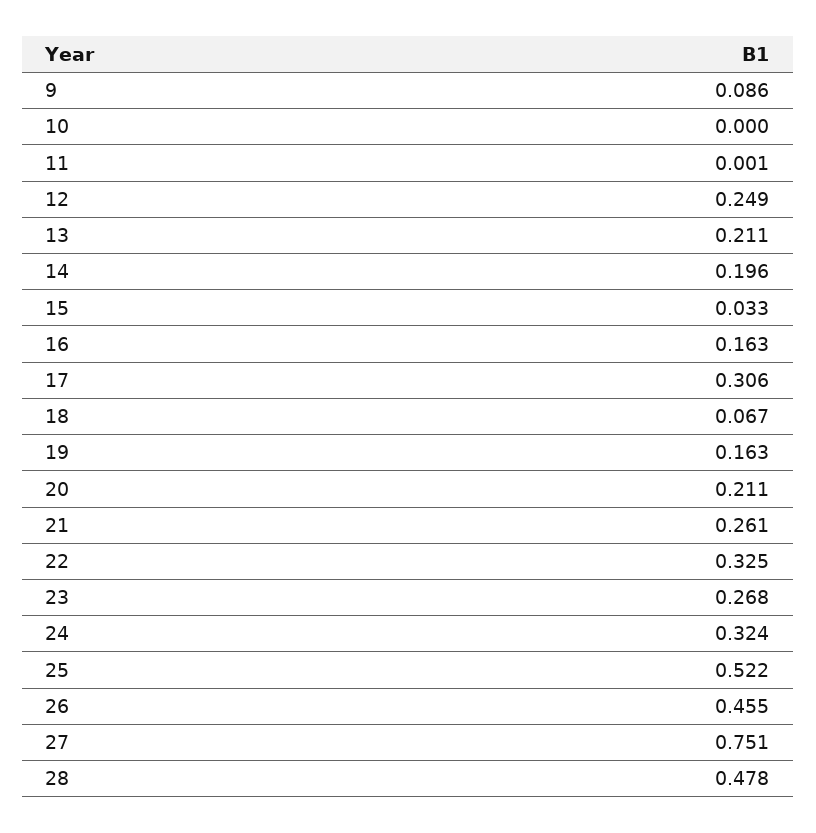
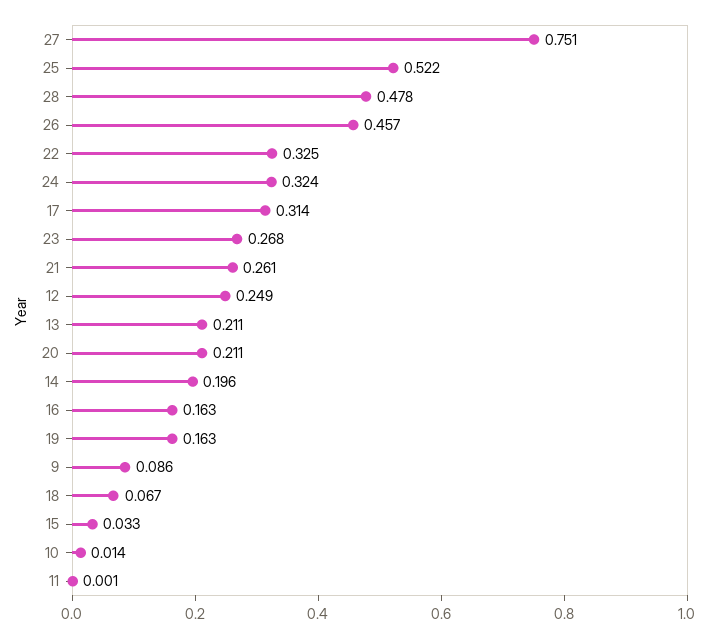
  {
    "9": 0.086,
-   "10": 0,
+   "10": 0.014,
    "11": 0.001,
    "12": 0.249,
    "13": 0.211,
    "14": 0.196,
    "15": 0.033,
    "16": 0.163,
-   "17": 0.306,
+   "17": 0.314,
    "18": 0.067,
    "19": 0.163,
    "20": 0.211,
    "21": 0.261,
    "22": 0.325,
    "23": 0.268,
    "24": 0.324,
    "25": 0.522,
-   "26": 0.455,
+   "26": 0.457,
    "27": 0.751,
    "28": 0.478
  }

